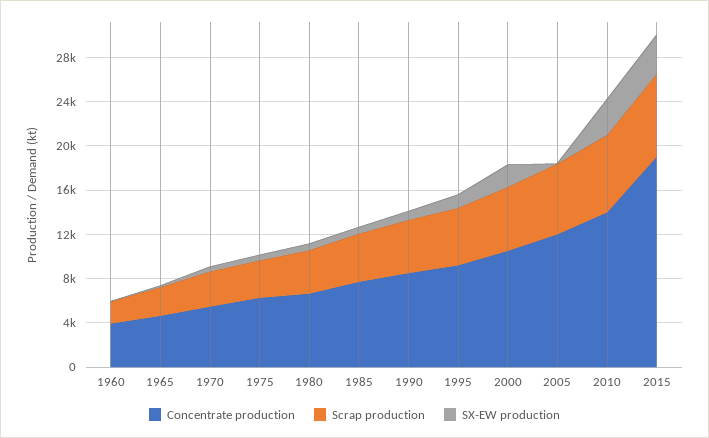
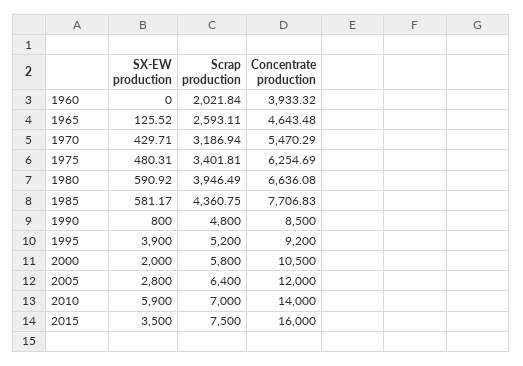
  {
    "Concentrate production": {
      "1960": 3933.32,
      "1965": 4643.48,
      "1970": 5470.29,
      "1975": 6254.69,
      "1980": 6636.08,
      "1985": 7706.83,
      "1990": 8500,
      "1995": 9200,
      "2000": 10500,
      "2005": 12000,
      "2010": 14000,
-     "2015": 19000
+     "2015": 16000
    },
    "Scrap production": {
      "1960": 2021.84,
      "1965": 2593.11,
      "1970": 3186.94,
      "1975": 3401.81,
      "1980": 3946.49,
      "1985": 4360.75,
      "1990": 4800,
      "1995": 5200,
      "2000": 5800,
      "2005": 6400,
      "2010": 7000,
      "2015": 7500
    },
    "SX-EW production": {
      "1960": 0,
      "1965": 125.52,
      "1970": 429.71,
      "1975": 480.31,
      "1980": 590.92,
      "1985": 581.17,
      "1990": 800,
-     "1995": 1000,
+     "1995": 3900,
      "2000": 2000,
-     "2005": 0,
+     "2005": 2800,
-     "2010": 3000,
+     "2010": 5900,
      "2015": 3500
    }
  }

